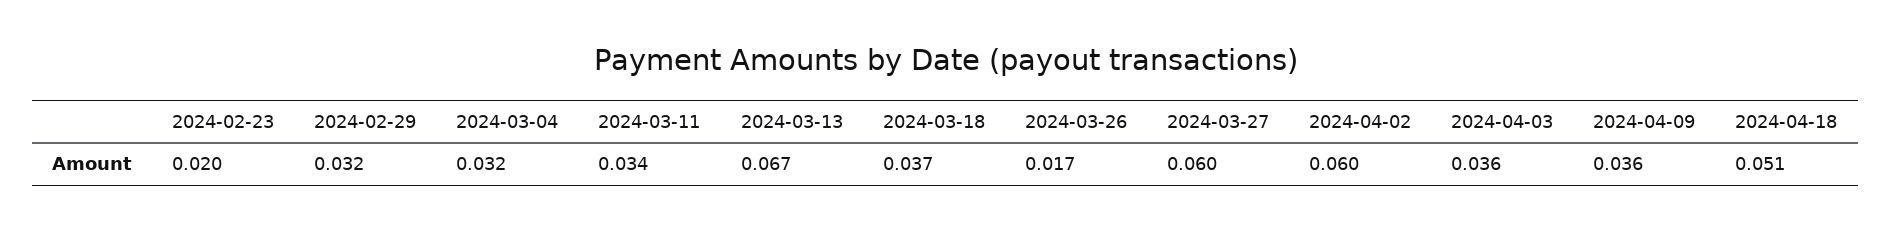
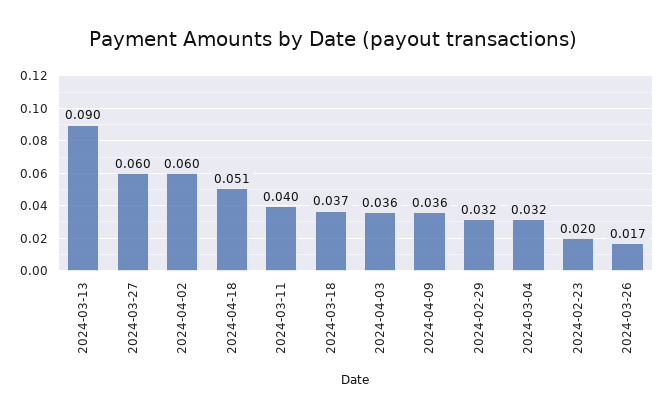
  {
    "2024-02-23": 0.02,
    "2024-02-29": 0.032,
    "2024-03-04": 0.032,
-   "2024-03-11": 0.034,
+   "2024-03-11": 0.04,
-   "2024-03-13": 0.067,
+   "2024-03-13": 0.09,
    "2024-03-18": 0.037,
    "2024-03-26": 0.017,
    "2024-03-27": 0.06,
    "2024-04-02": 0.06,
    "2024-04-03": 0.036,
    "2024-04-09": 0.036,
    "2024-04-18": 0.051
  }

